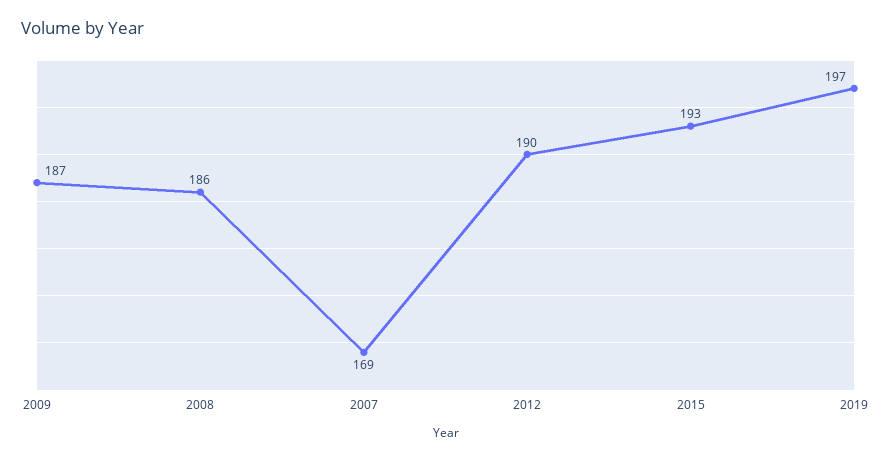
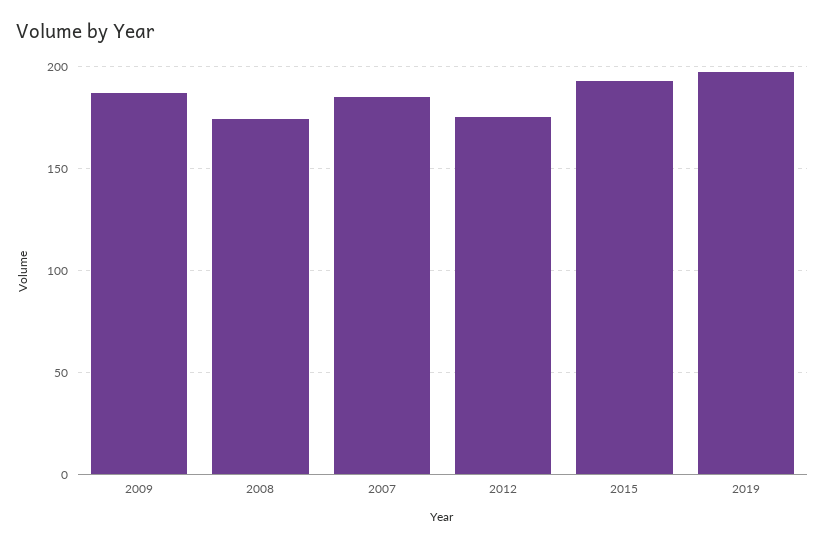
  {
    "2009": 187,
-   "2008": 186,
+   "2008": 175,
-   "2007": 169,
+   "2007": 185,
-   "2012": 190,
+   "2012": 175,
    "2015": 193,
    "2019": 197
  }

